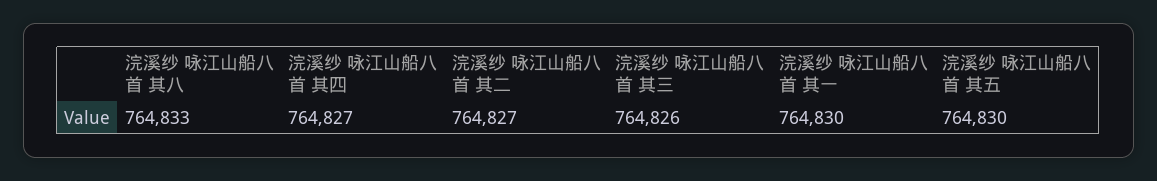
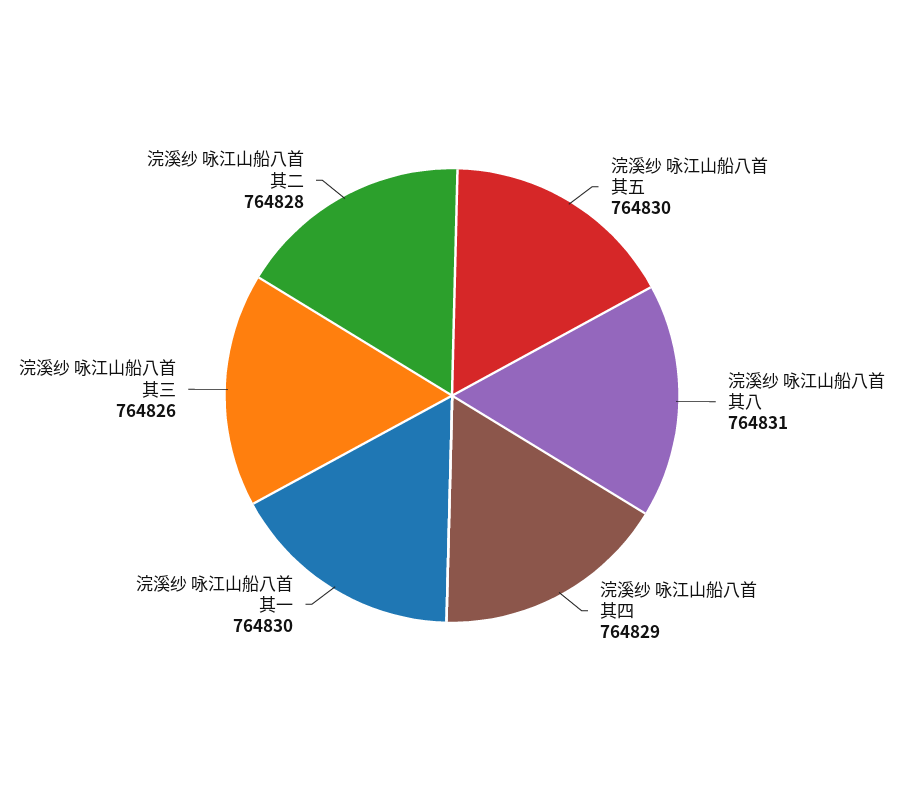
  {
-   "浣溪纱 咏江山船八首 其八": 764833,
+   "浣溪纱 咏江山船八首 其八": 764831,
-   "浣溪纱 咏江山船八首 其四": 764827,
+   "浣溪纱 咏江山船八首 其四": 764829,
-   "浣溪纱 咏江山船八首 其二": 764827,
+   "浣溪纱 咏江山船八首 其二": 764828,
    "浣溪纱 咏江山船八首 其三": 764826,
    "浣溪纱 咏江山船八首 其一": 764830,
    "浣溪纱 咏江山船八首 其五": 764830
  }

